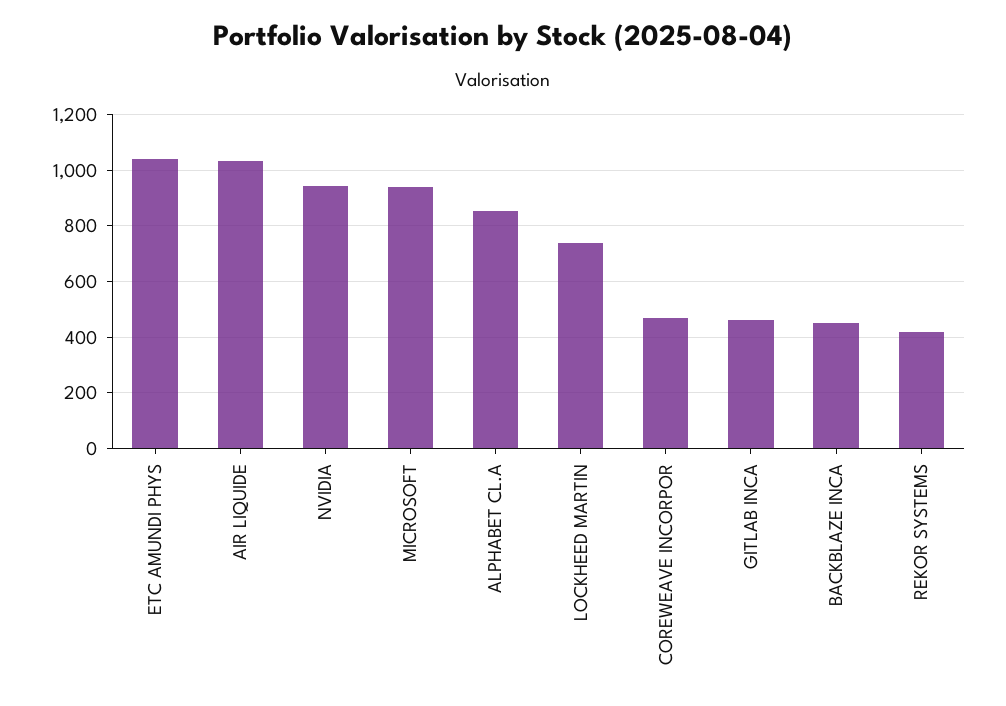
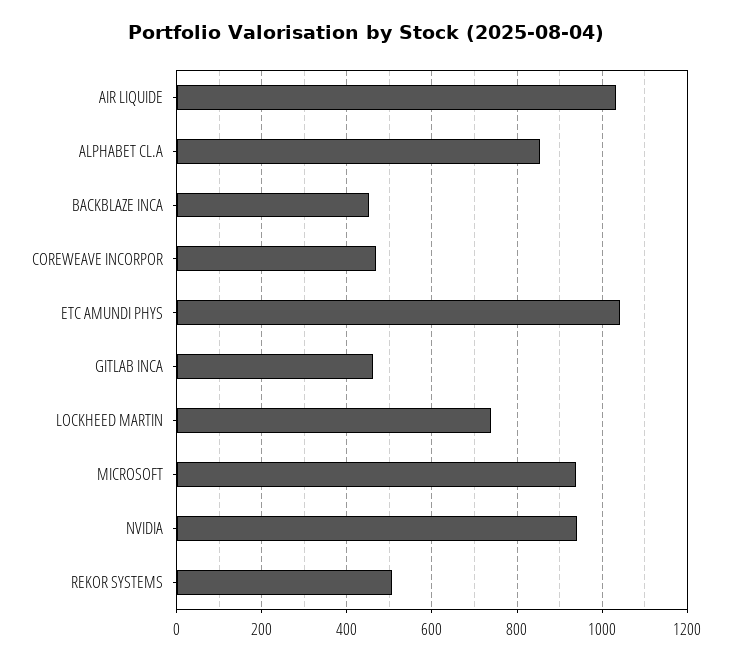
  {
    "ETC AMUNDI PHYS": 1040,
    "AIR LIQUIDE": 1040,
    "NVIDIA": 940,
    "MICROSOFT": 940,
    "ALPHABET CL.A": 860,
    "LOCKHEED MARTIN": 740,
    "COREWEAVE INCORPOR": 460,
    "GITLAB INCA": 460,
    "BACKBLAZE INCA": 460,
-   "REKOR SYSTEMS": 425
+   "REKOR SYSTEMS": 500
  }

